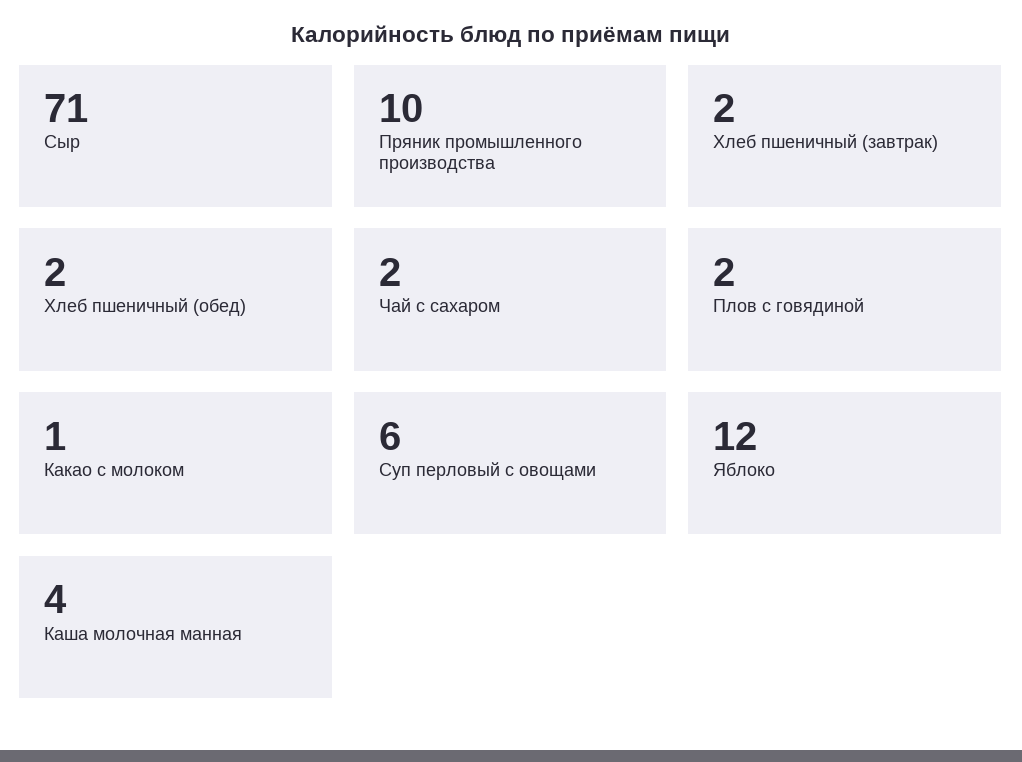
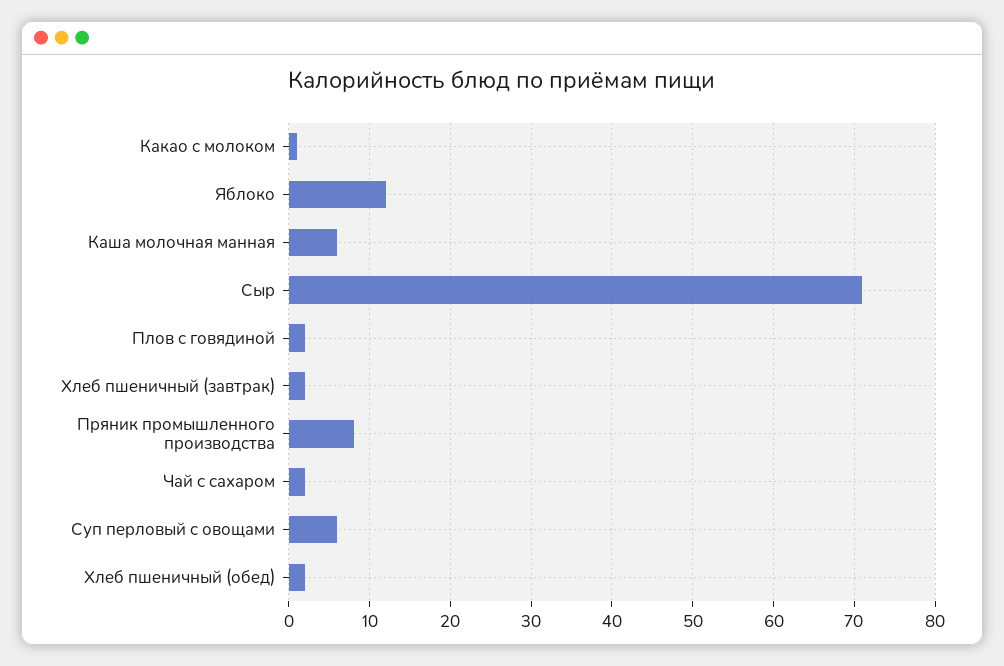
  {
    "Сыр": 71,
-   "Пряник промышленного производства": 10,
+   "Пряник промышленного производства": 8,
    "Хлеб пшеничный (завтрак)": 2,
    "Хлеб пшеничный (обед)": 2,
    "Чай с сахаром": 2,
    "Плов с говядиной": 2,
    "Какао с молоком": 1,
    "Суп перловый с овощами": 6,
    "Яблоко": 12,
-   "Каша молочная манная": 4
+   "Каша молочная манная": 6
  }

